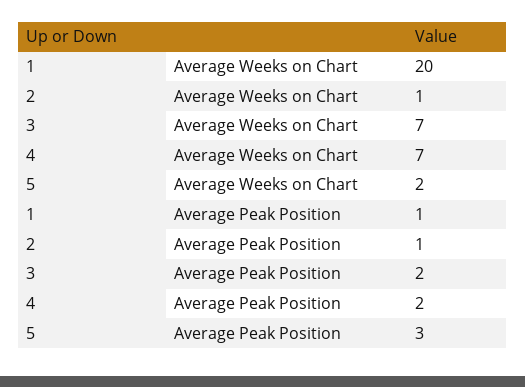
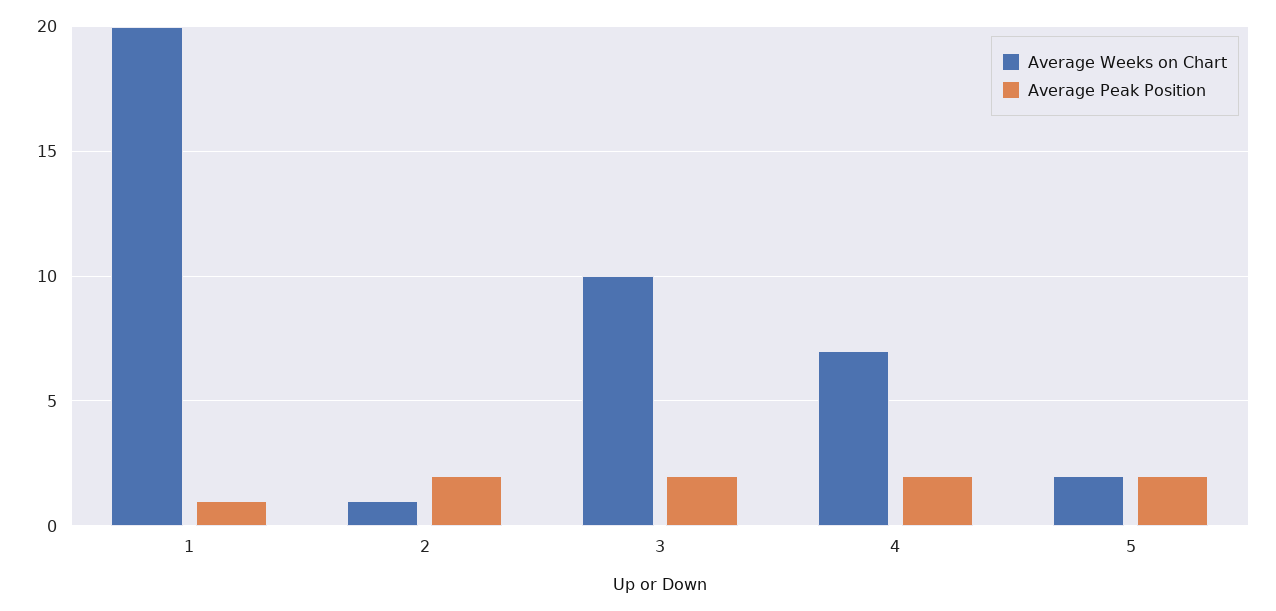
  {
    "Average Weeks on Chart": {
      "1": 20,
      "2": 1,
-     "3": 7,
+     "3": 10,
      "4": 7,
      "5": 2
    },
    "Average Peak Position": {
      "1": 1,
-     "2": 1,
+     "2": 2,
      "3": 2,
      "4": 2,
-     "5": 3
+     "5": 2
    }
  }

